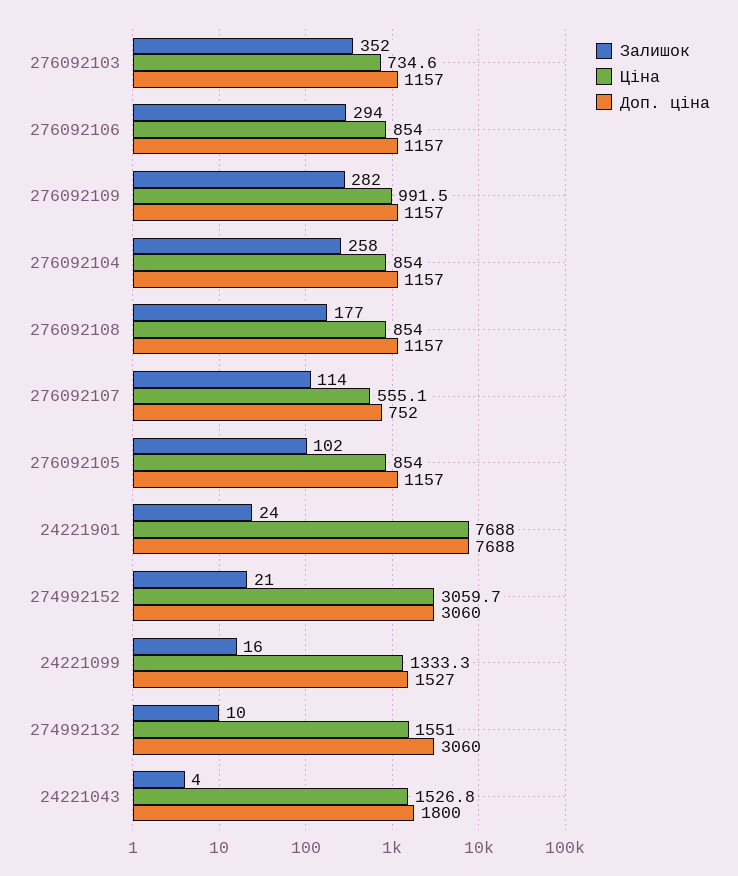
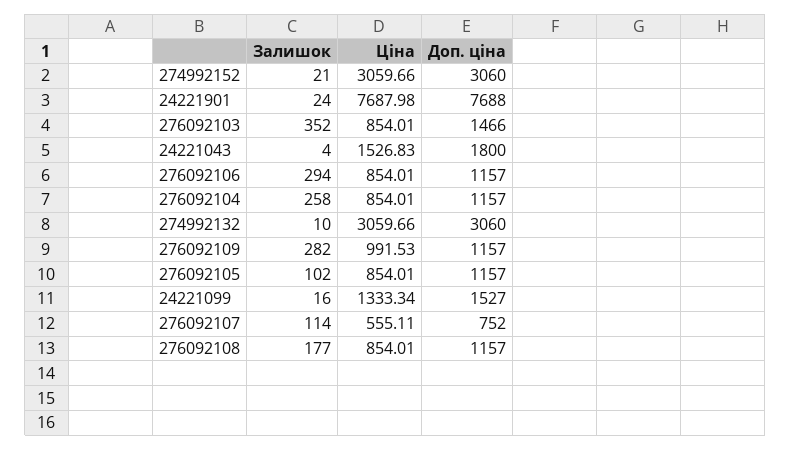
  {
    "Залишок": {
      "276092103": 352,
      "276092106": 294,
      "276092109": 282,
      "276092104": 258,
      "276092108": 177,
      "276092107": 114,
      "276092105": 102,
      "24221901": 24,
      "274992152": 21,
      "24221099": 16,
      "274992132": 10,
      "24221043": 4
    },
    "Ціна": {
-     "276092103": 734.6,
+     "276092103": 854.01,
      "276092106": 854.01,
      "276092109": 991.53,
      "276092104": 854.01,
      "276092108": 854.01,
      "276092107": 555.11,
      "276092105": 854.01,
      "24221901": 7687.98,
      "274992152": 3059.66,
      "24221099": 1333.34,
-     "274992132": 1551,
+     "274992132": 3059.66,
      "24221043": 1526.83
    },
    "Доп. ціна": {
-     "276092103": 1157,
+     "276092103": 1466,
      "276092106": 1157,
      "276092109": 1157,
      "276092104": 1157,
      "276092108": 1157,
      "276092107": 752,
      "276092105": 1157,
      "24221901": 7688,
      "274992152": 3060,
      "24221099": 1527,
      "274992132": 3060,
      "24221043": 1800
    }
  }

